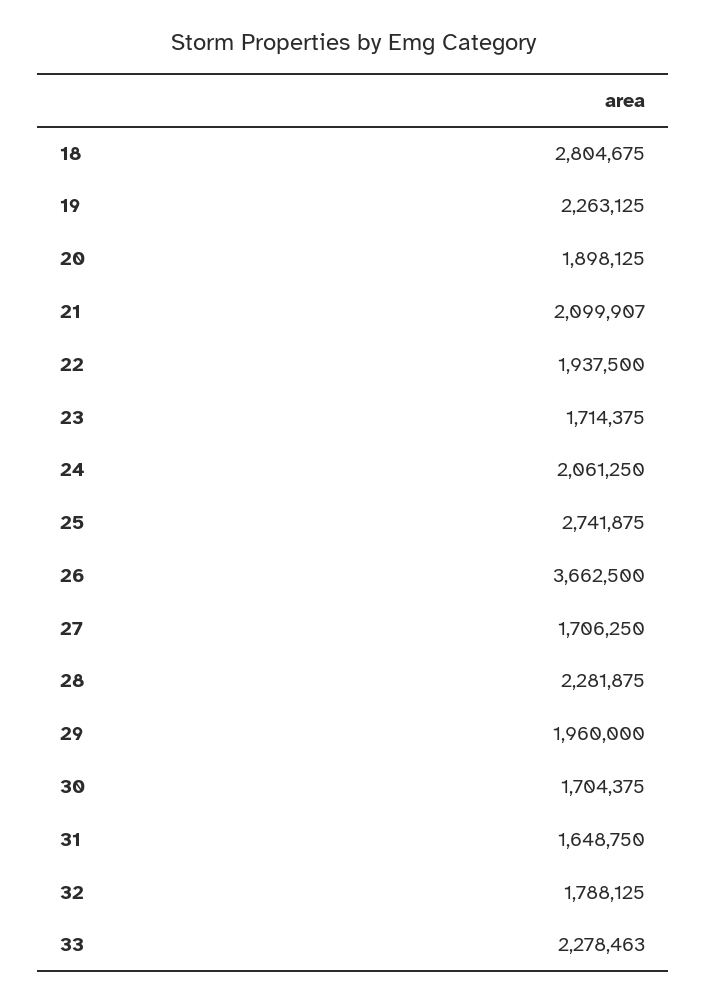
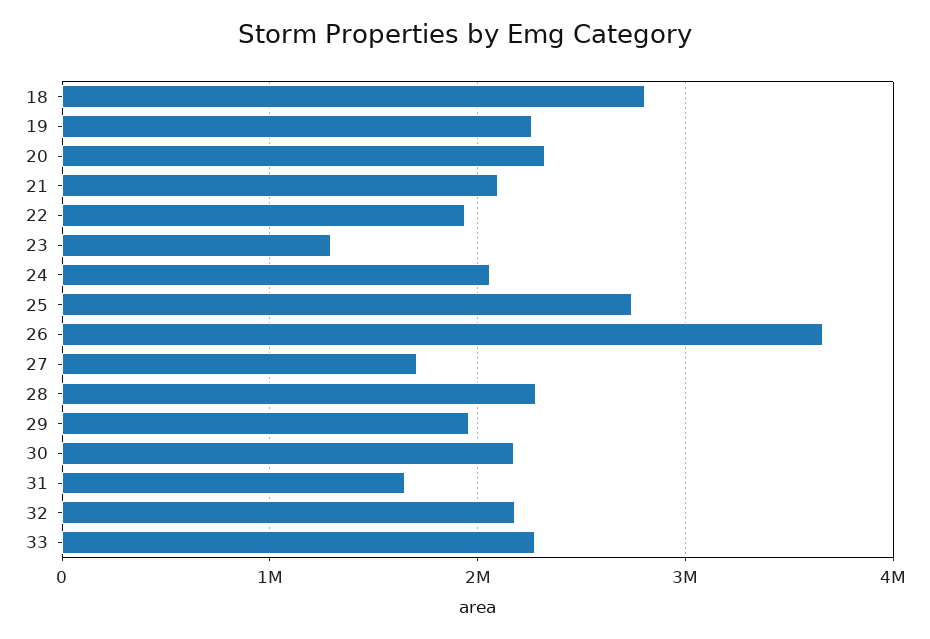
  {
    "18": 2804675,
    "19": 2263125,
-   "20": 1898125,
+   "20": 2300000,
    "21": 2099907,
    "22": 1937500,
-   "23": 1714375,
+   "23": 1300000,
    "24": 2061250,
    "25": 2741875,
    "26": 3662500,
    "27": 1706250,
    "28": 2281875,
    "29": 1960000,
-   "30": 1704375,
+   "30": 2200000,
    "31": 1648750,
-   "32": 1788125,
+   "32": 2200000,
    "33": 2278463
  }

